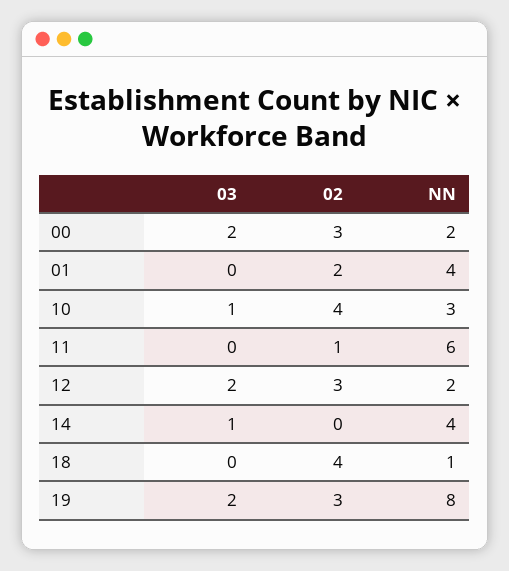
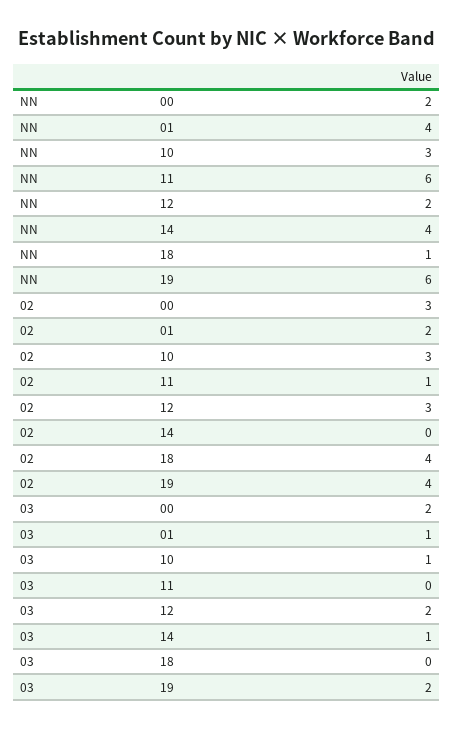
  {
    "03": {
      "00": 2,
-     "01": 0,
+     "01": 1,
      "10": 1,
      "11": 0,
      "12": 2,
      "14": 1,
      "18": 0,
      "19": 2
    },
    "02": {
      "00": 3,
      "01": 2,
-     "10": 4,
+     "10": 3,
      "11": 1,
      "12": 3,
      "14": 0,
      "18": 4,
-     "19": 3
+     "19": 4
    },
    "NN": {
      "00": 2,
      "01": 4,
      "10": 3,
      "11": 6,
      "12": 2,
      "14": 4,
      "18": 1,
-     "19": 8
+     "19": 6
    }
  }

